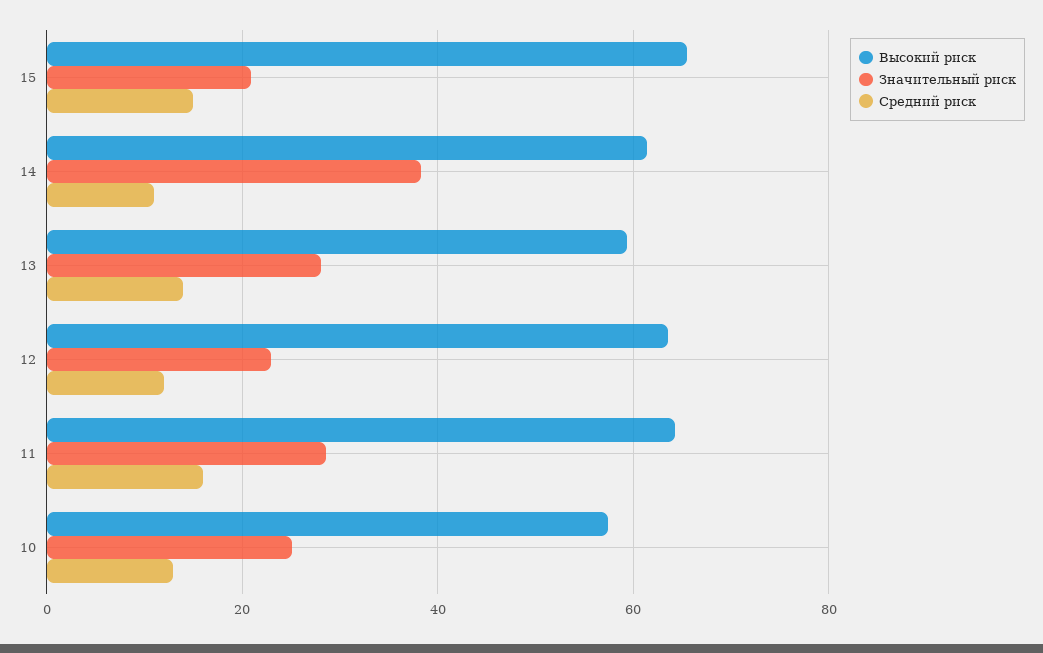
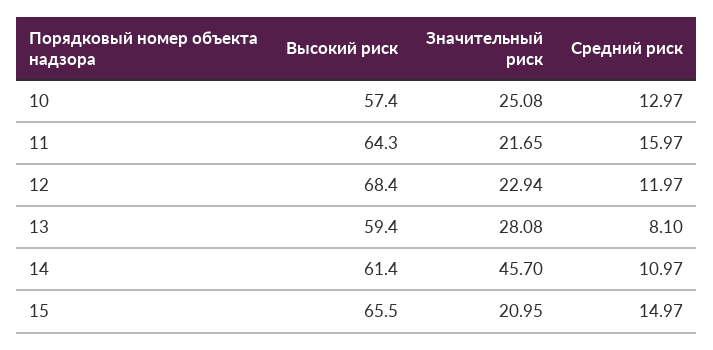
  {
    "Высокий риск": {
      "15": 65.5,
      "14": 61.4,
      "13": 59.4,
-     "12": 64,
+     "12": 68.4,
      "11": 64.3,
      "10": 57.4
    },
    "Значительный риск": {
      "15": 20.95,
-     "14": 38,
+     "14": 45.7,
      "13": 28.08,
      "12": 22.94,
-     "11": 28,
+     "11": 21.65,
      "10": 25.08
    },
    "Средний риск": {
      "15": 14.97,
      "14": 10.97,
-     "13": 14,
+     "13": 8.1,
      "12": 11.97,
      "11": 15.97,
      "10": 12.97
    }
  }

